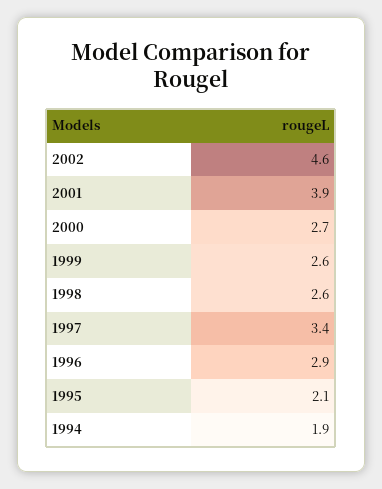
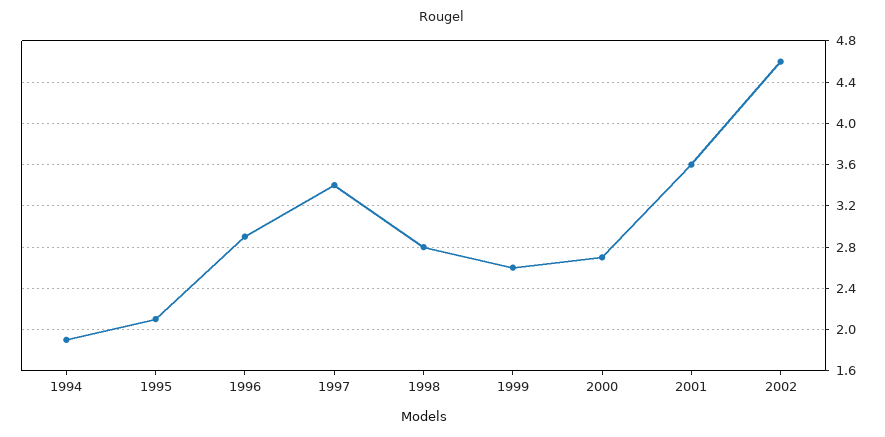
  {
    "2002": 4.6,
-   "2001": 3.9,
+   "2001": 3.6,
    "2000": 2.7,
    "1999": 2.6,
-   "1998": 2.6,
+   "1998": 2.8,
    "1997": 3.4,
    "1996": 2.9,
    "1995": 2.1,
    "1994": 1.9
  }

